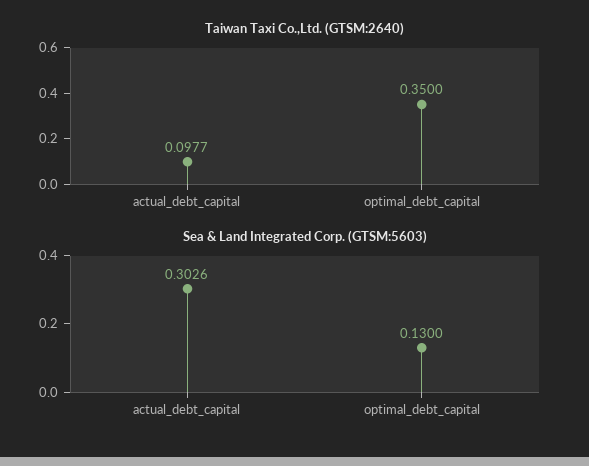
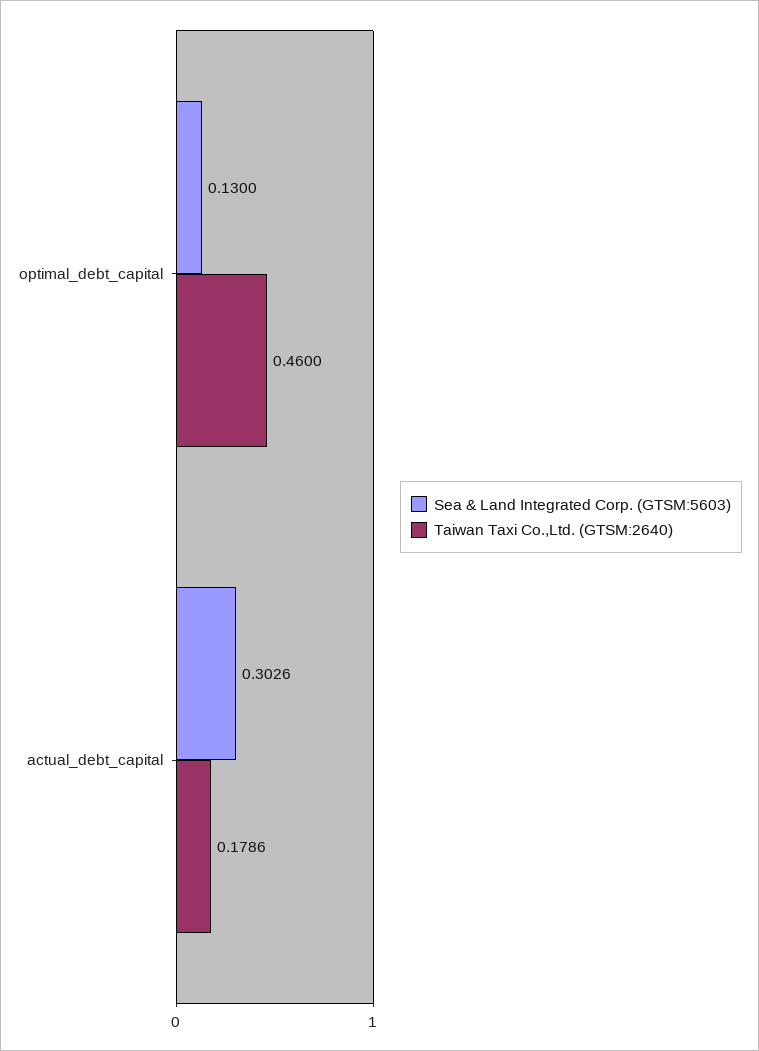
  {
    "Taiwan Taxi Co.,Ltd. (GTSM:2640)": {
-     "actual_debt_capital": 0.0977,
+     "actual_debt_capital": 0.1786,
-     "optimal_debt_capital": 0.35
+     "optimal_debt_capital": 0.46
    },
    "Sea & Land Integrated Corp. (GTSM:5603)": {
      "actual_debt_capital": 0.3026,
      "optimal_debt_capital": 0.13
    }
  }

